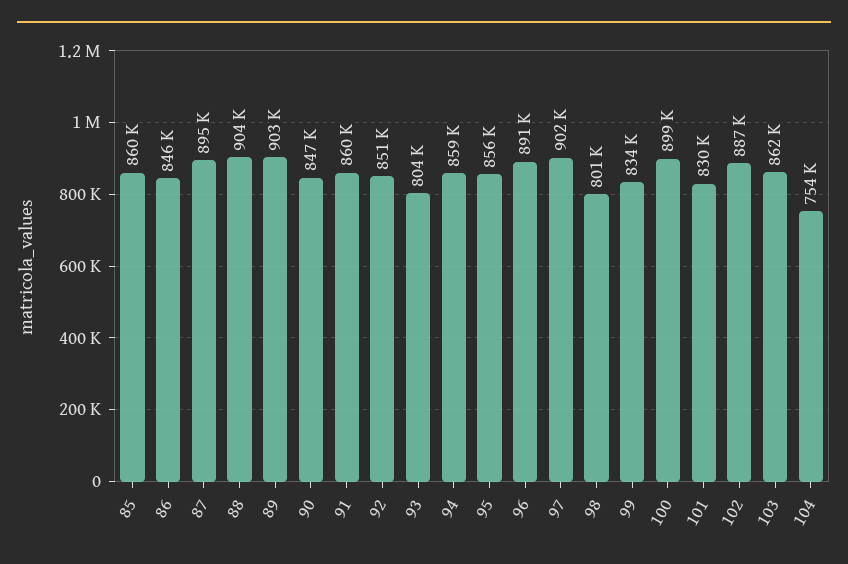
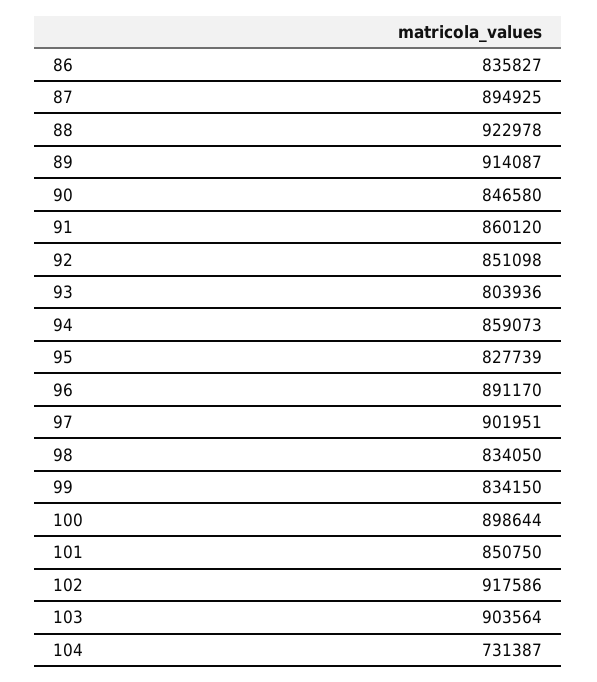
  {
-   "85": 860000,
-   "86": 846000,
+   "86": 835827,
    "87": 894925,
-   "88": 904000,
+   "88": 922978,
-   "89": 903000,
+   "89": 914087,
    "90": 846580,
    "91": 860120,
    "92": 851098,
    "93": 803936,
    "94": 859073,
-   "95": 856000,
+   "95": 827739,
    "96": 891170,
    "97": 901951,
-   "98": 801000,
+   "98": 834050,
    "99": 834150,
    "100": 898644,
-   "101": 830000,
+   "101": 850750,
-   "102": 887000,
+   "102": 917586,
-   "103": 862000,
+   "103": 903564,
-   "104": 754000
+   "104": 731387
  }

